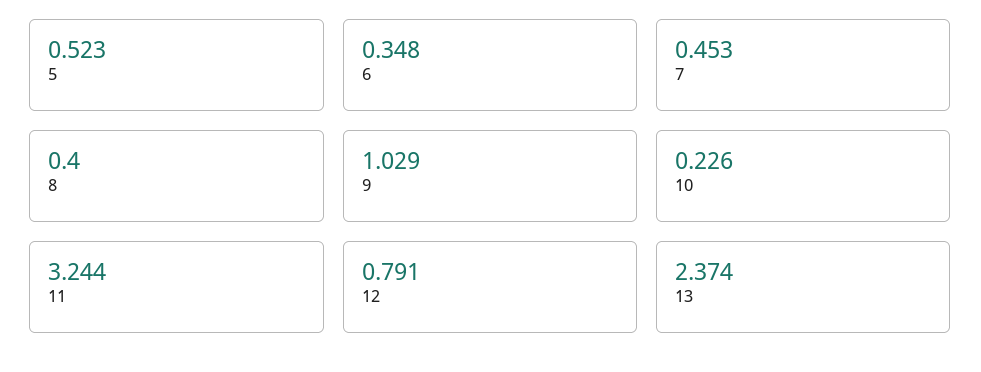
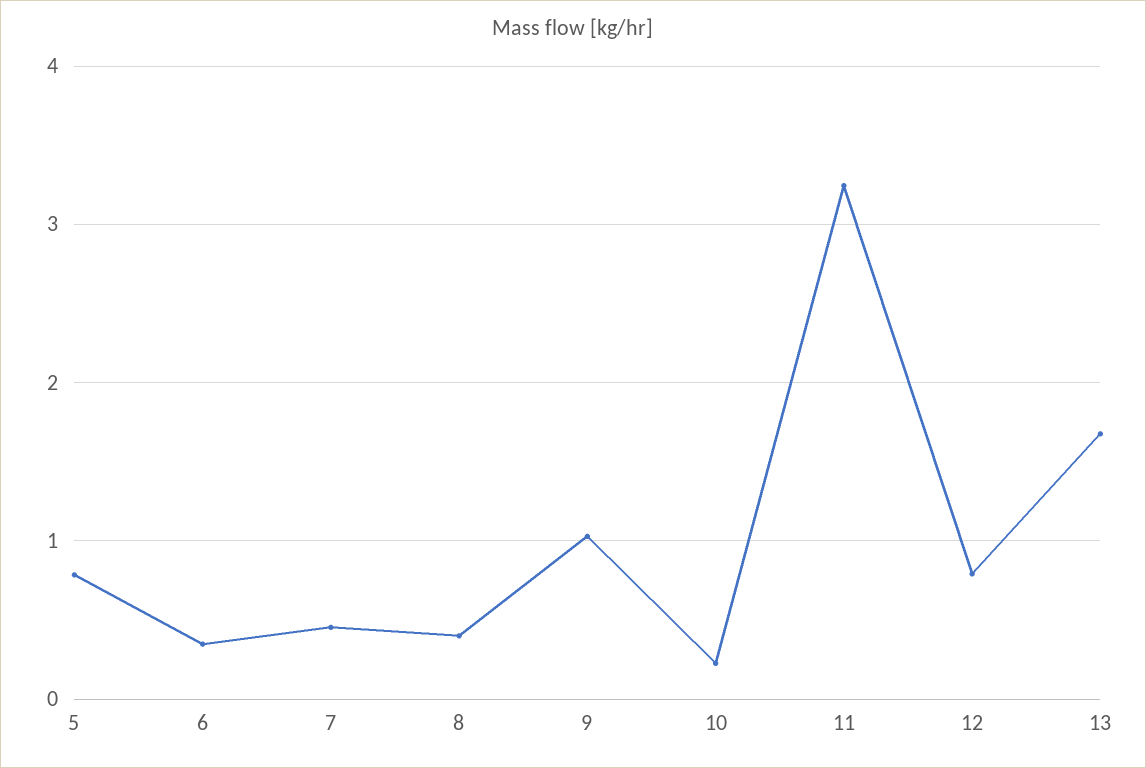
  {
-   "5": 0.523,
+   "5": 0.8,
    "6": 0.348,
    "7": 0.453,
    "8": 0.4,
    "9": 1.029,
    "10": 0.226,
    "11": 3.244,
    "12": 0.791,
-   "13": 2.374
+   "13": 1.7
  }

